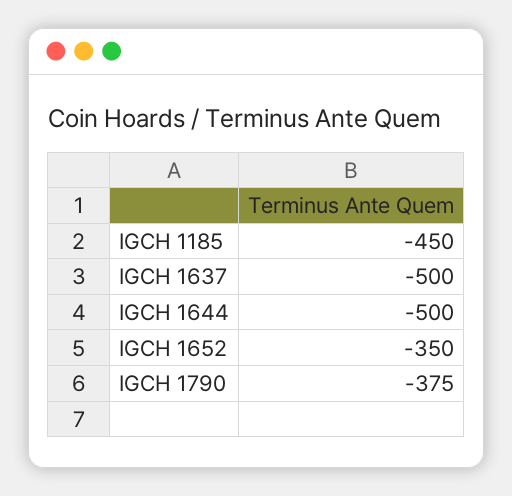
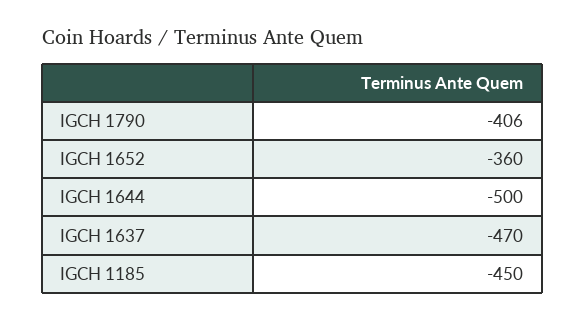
  {
    "IGCH 1185": -450,
-   "IGCH 1637": -500,
+   "IGCH 1637": -470,
    "IGCH 1644": -500,
-   "IGCH 1652": -350,
+   "IGCH 1652": -360,
-   "IGCH 1790": -375
+   "IGCH 1790": -406
  }

